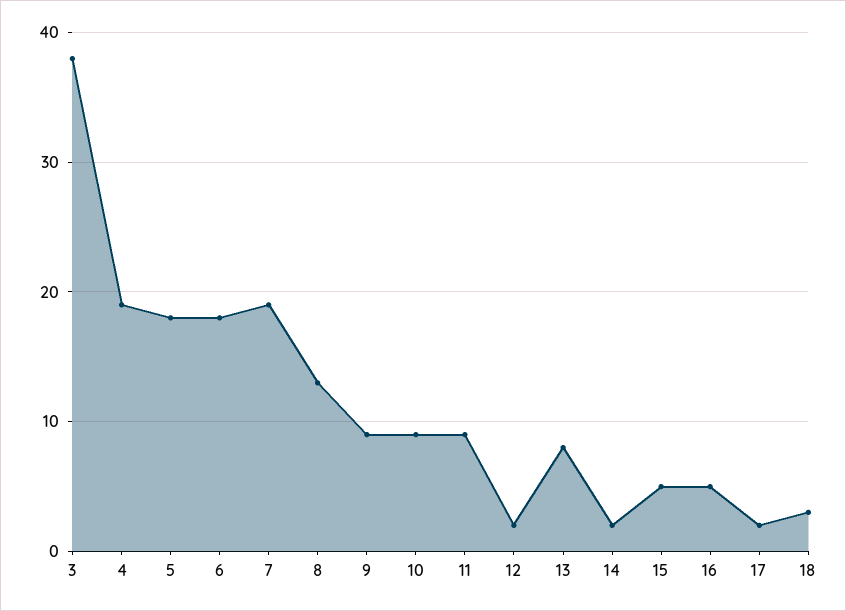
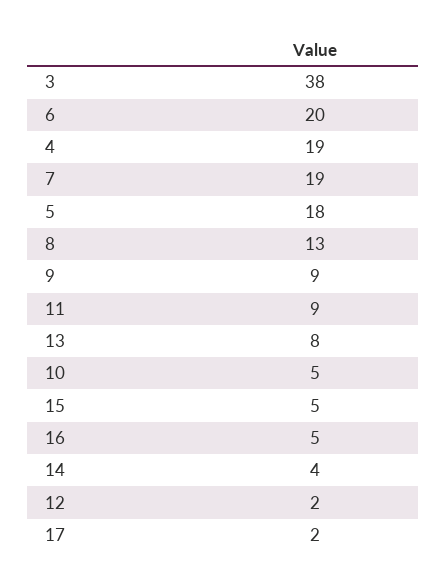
  {
    "3": 38,
    "4": 19,
    "5": 18,
-   "6": 18,
+   "6": 20,
    "7": 19,
    "8": 13,
    "9": 9,
-   "10": 9,
+   "10": 5,
    "11": 9,
    "12": 2,
    "13": 8,
-   "14": 2,
+   "14": 4,
    "15": 5,
    "16": 5,
-   "17": 2,
+   "17": 2
-   "18": 3
  }

